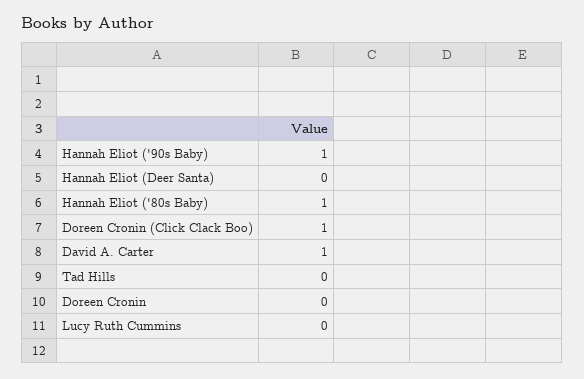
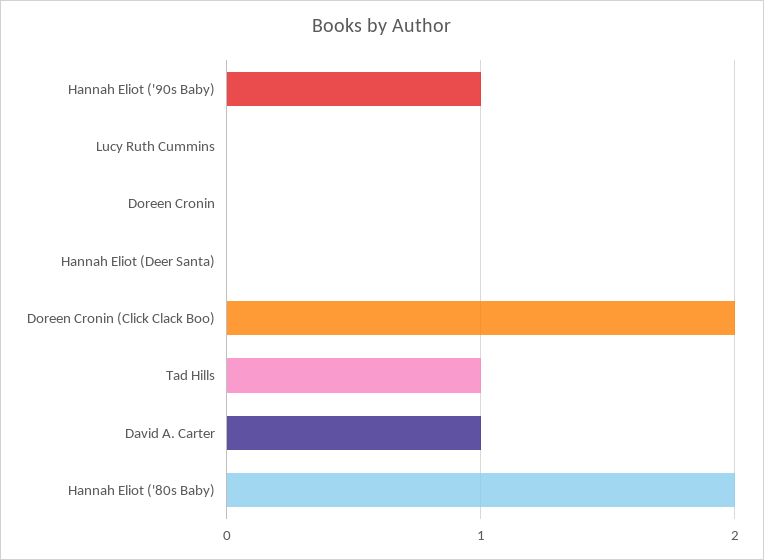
  {
    "Hannah Eliot ('90s Baby)": 1,
    "Hannah Eliot (Deer Santa)": 0,
-   "Hannah Eliot ('80s Baby)": 1,
+   "Hannah Eliot ('80s Baby)": 2,
-   "Doreen Cronin (Click Clack Boo)": 1,
+   "Doreen Cronin (Click Clack Boo)": 2,
    "David A. Carter": 1,
-   "Tad Hills": 0,
+   "Tad Hills": 1,
    "Doreen Cronin": 0,
    "Lucy Ruth Cummins": 0
  }

